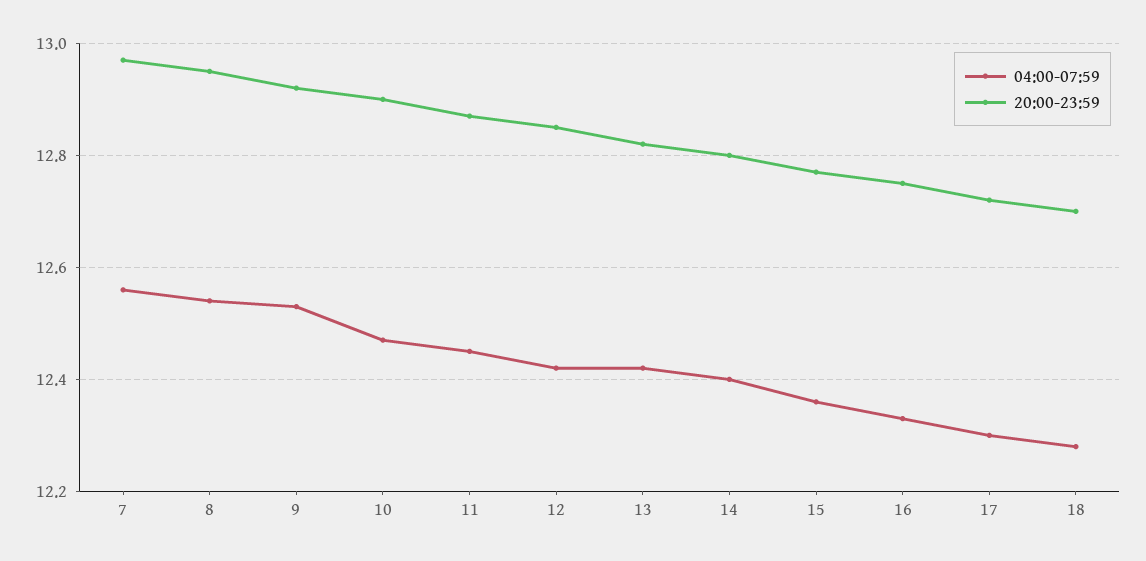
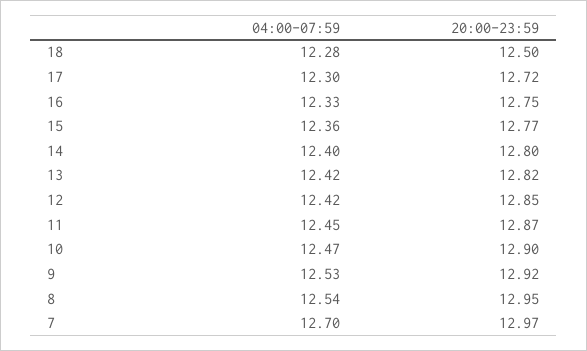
  {
    "04:00-07:59": {
-     "7": 12.55,
+     "7": 12.7,
      "8": 12.54,
      "9": 12.53,
      "10": 12.47,
      "11": 12.45,
      "12": 12.42,
      "13": 12.42,
      "14": 12.4,
      "15": 12.36,
      "16": 12.33,
      "17": 12.3,
      "18": 12.28
    },
    "20:00-23:59": {
      "7": 12.97,
      "8": 12.95,
      "9": 12.92,
      "10": 12.9,
      "11": 12.87,
      "12": 12.85,
      "13": 12.82,
      "14": 12.8,
      "15": 12.77,
      "16": 12.75,
      "17": 12.72,
-     "18": 12.7
+     "18": 12.5
    }
  }

